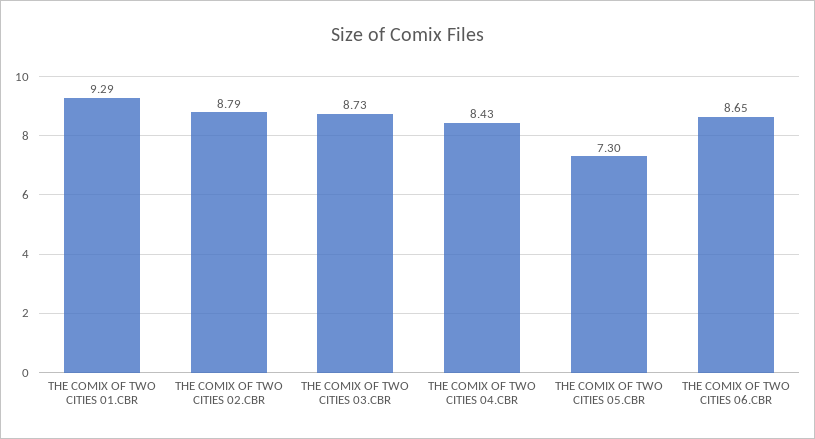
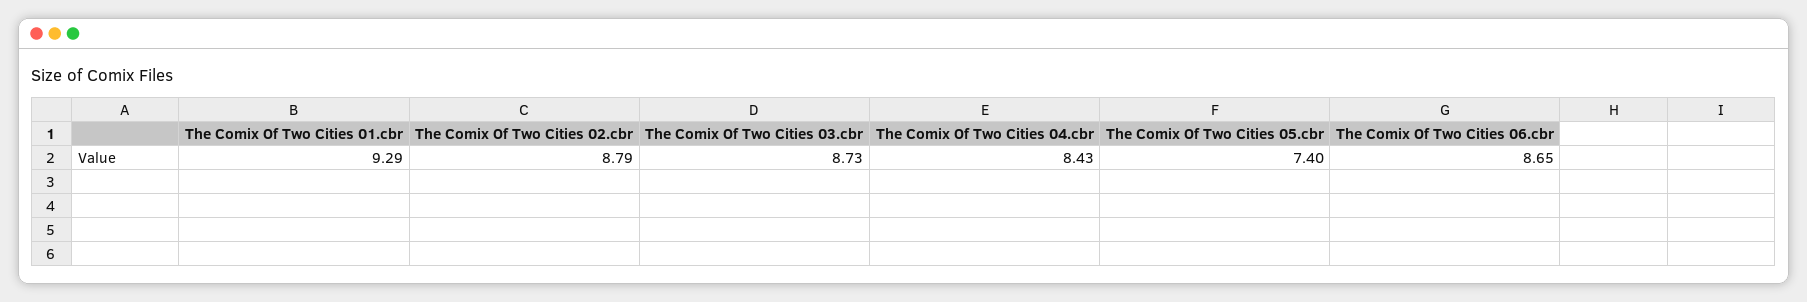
  {
    "THE COMIX OF TWO CITIES 01.CBR": 9.29,
    "THE COMIX OF TWO CITIES 02.CBR": 8.79,
    "THE COMIX OF TWO CITIES 03.CBR": 8.73,
    "THE COMIX OF TWO CITIES 04.CBR": 8.43,
-   "THE COMIX OF TWO CITIES 05.CBR": 7.3,
+   "THE COMIX OF TWO CITIES 05.CBR": 7.4,
    "THE COMIX OF TWO CITIES 06.CBR": 8.65
  }

